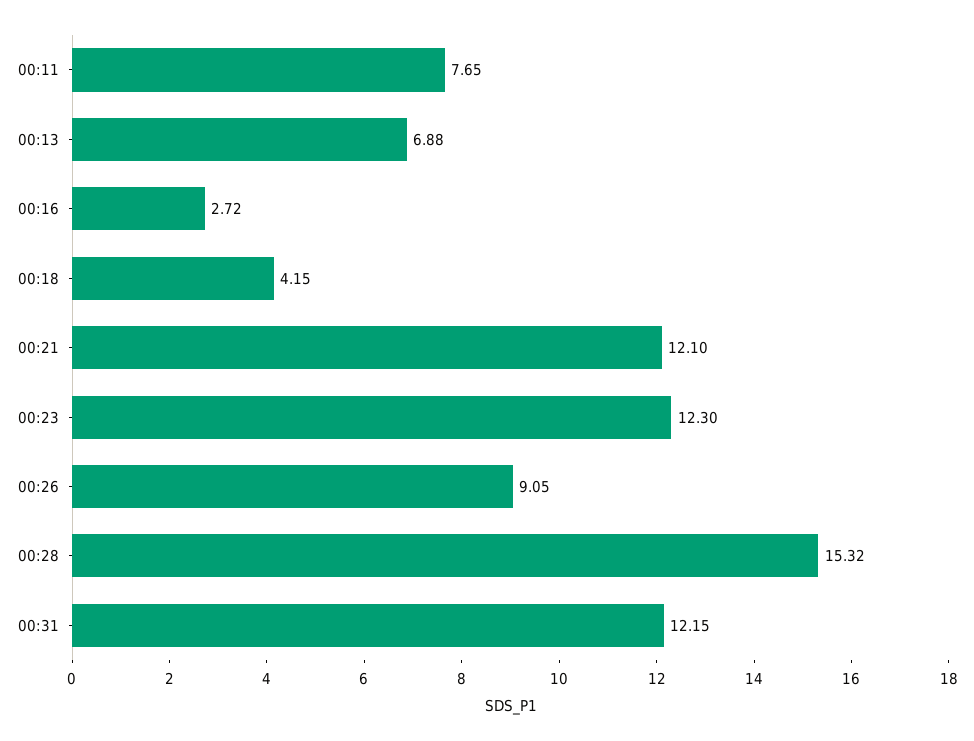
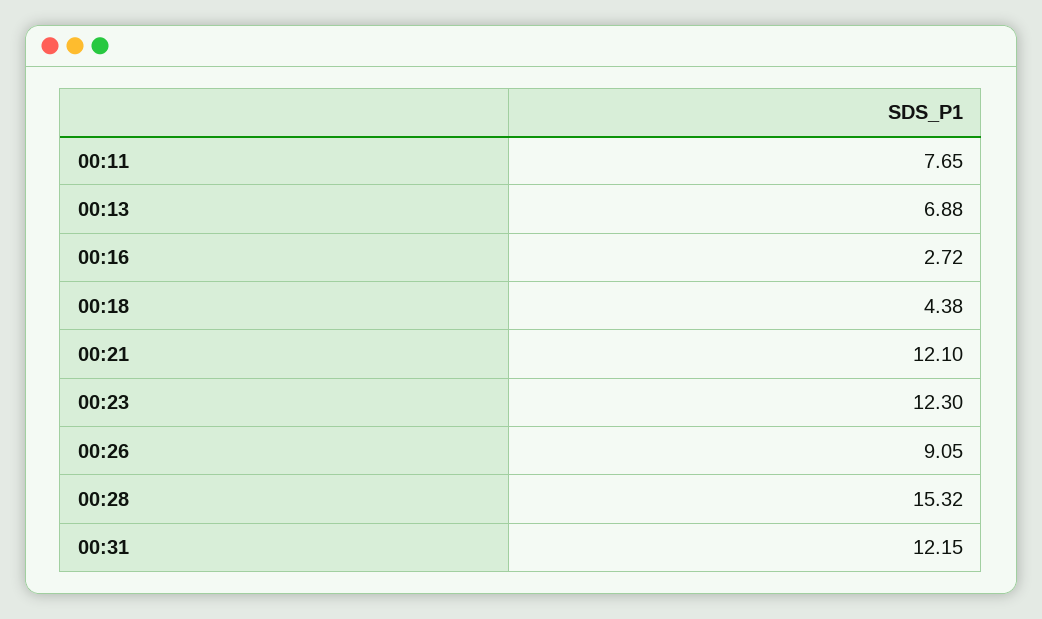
  {
    "00:11": 7.65,
    "00:13": 6.88,
    "00:16": 2.72,
-   "00:18": 4.15,
+   "00:18": 4.38,
    "00:21": 12.1,
    "00:23": 12.3,
    "00:26": 9.05,
    "00:28": 15.32,
    "00:31": 12.15
  }

